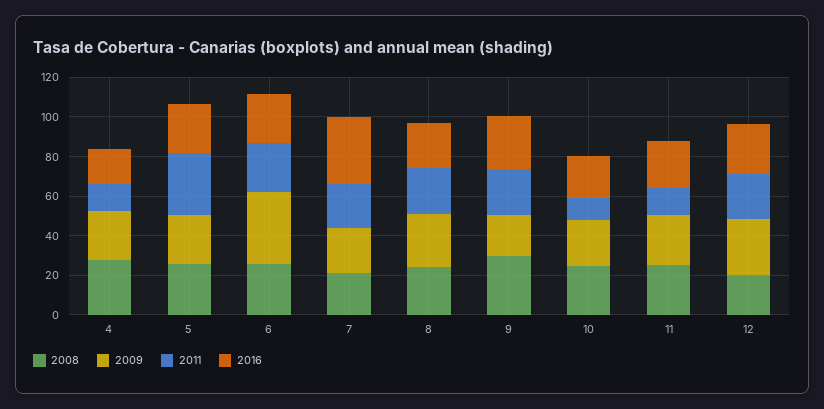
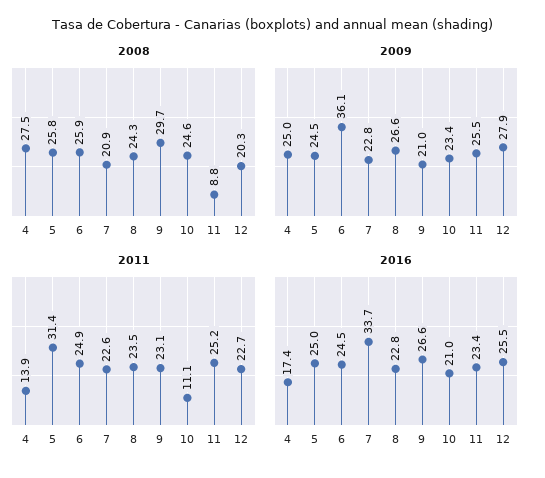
  {
    "2008": {
      "4": 27.5,
      "5": 25.8,
      "6": 25.9,
      "7": 20.9,
      "8": 24.3,
      "9": 29.7,
      "10": 24.6,
-     "11": 25,
+     "11": 8.8,
      "12": 20.3
    },
    "2009": {
      "4": 25,
      "5": 24.5,
      "6": 36.1,
      "7": 22.8,
      "8": 26.6,
      "9": 21,
      "10": 23.4,
      "11": 25.5,
      "12": 27.9
    },
    "2011": {
      "4": 13.9,
      "5": 31.4,
      "6": 24.9,
      "7": 22.6,
      "8": 23.5,
      "9": 23.1,
      "10": 11.1,
-     "11": 15,
+     "11": 25.2,
      "12": 22.7
    },
    "2016": {
      "4": 17.4,
      "5": 25,
      "6": 24.5,
      "7": 33.7,
      "8": 22.8,
      "9": 26.6,
      "10": 21,
      "11": 23.4,
      "12": 25.5
    }
  }

